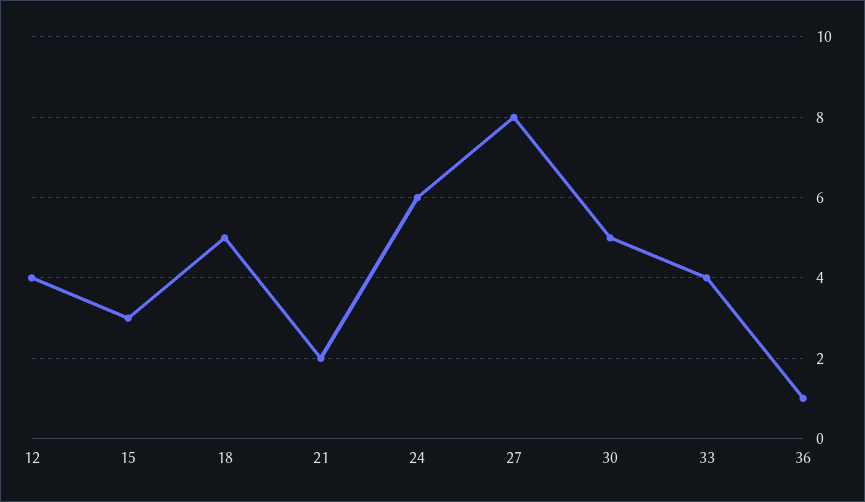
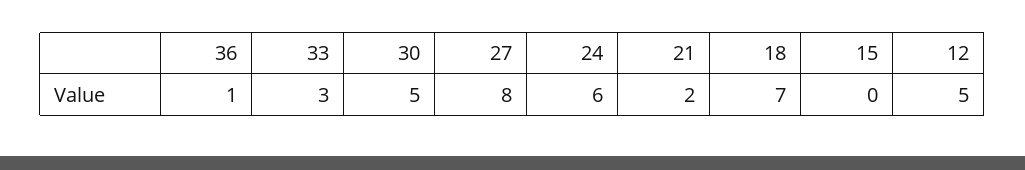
  {
-   "12": 4,
+   "12": 5,
-   "15": 3,
+   "15": 0,
-   "18": 5,
+   "18": 7,
    "21": 2,
    "24": 6,
    "27": 8,
    "30": 5,
-   "33": 4,
+   "33": 3,
    "36": 1
  }

